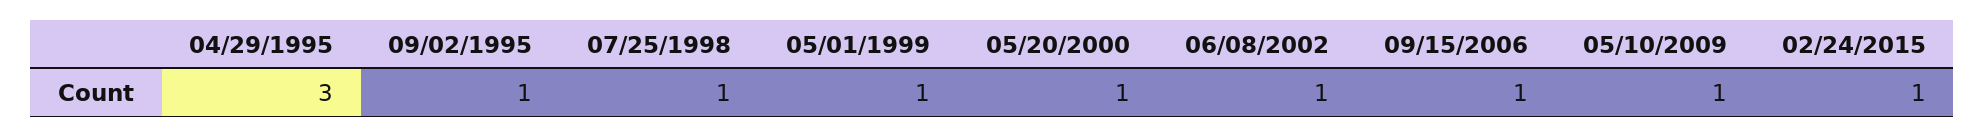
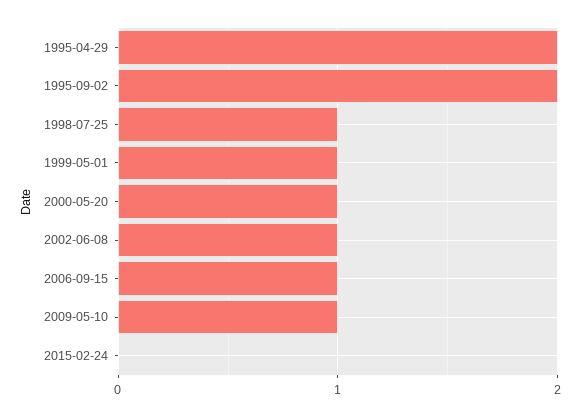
  {
-   "04/29/1995": 3,
+   "04/29/1995": 2,
-   "09/02/1995": 1,
+   "09/02/1995": 2,
    "07/25/1998": 1,
    "05/01/1999": 1,
    "05/20/2000": 1,
    "06/08/2002": 1,
    "09/15/2006": 1,
    "05/10/2009": 1,
-   "02/24/2015": 1
+   "02/24/2015": 0
  }

